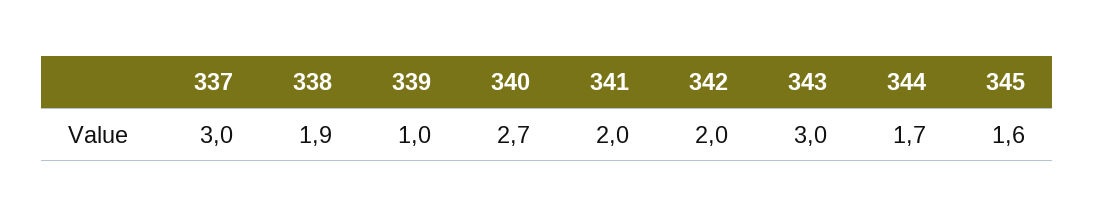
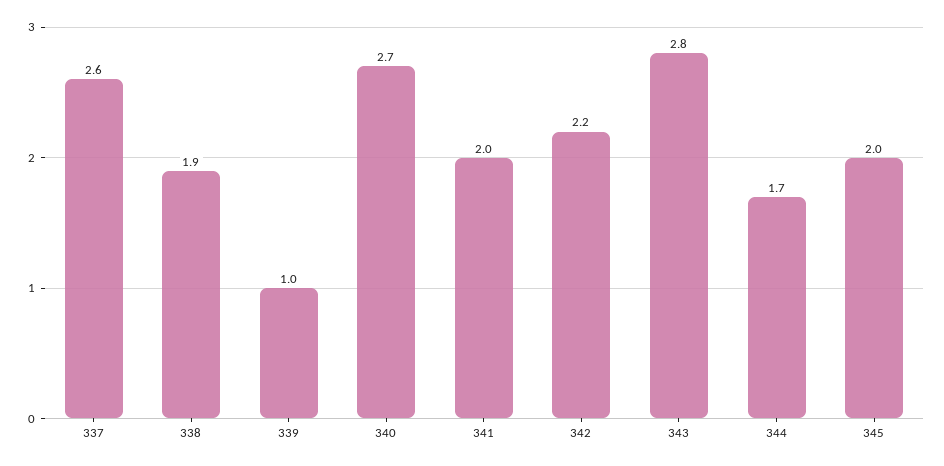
  {
-   "337": 3,
+   "337": 2.6,
    "338": 1.9,
    "339": 1,
    "340": 2.7,
    "341": 2,
-   "342": 2,
+   "342": 2.2,
-   "343": 3,
+   "343": 2.8,
    "344": 1.7,
-   "345": 1.6
+   "345": 2
  }

